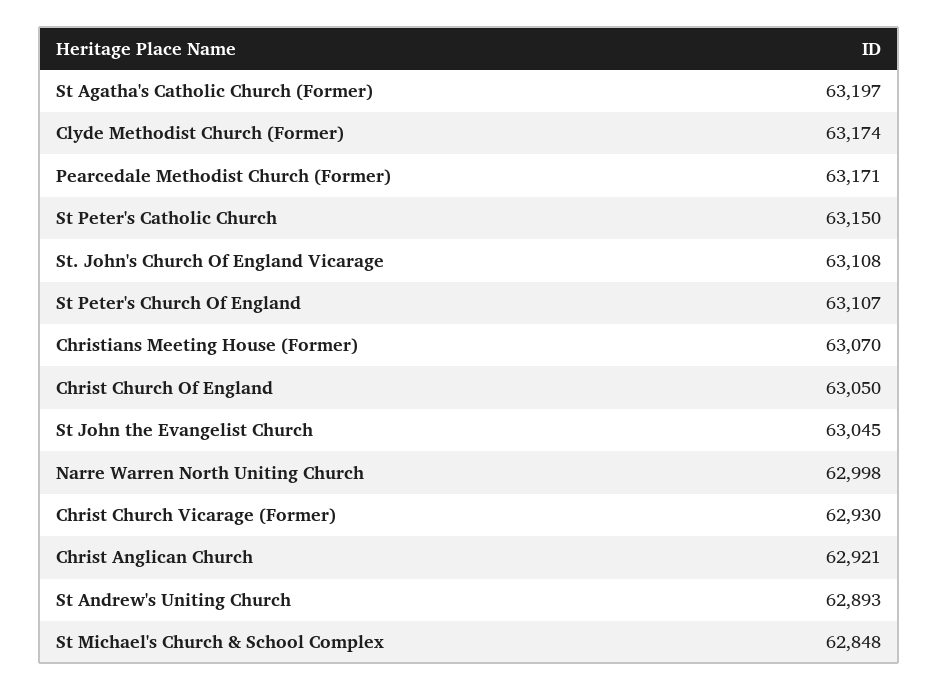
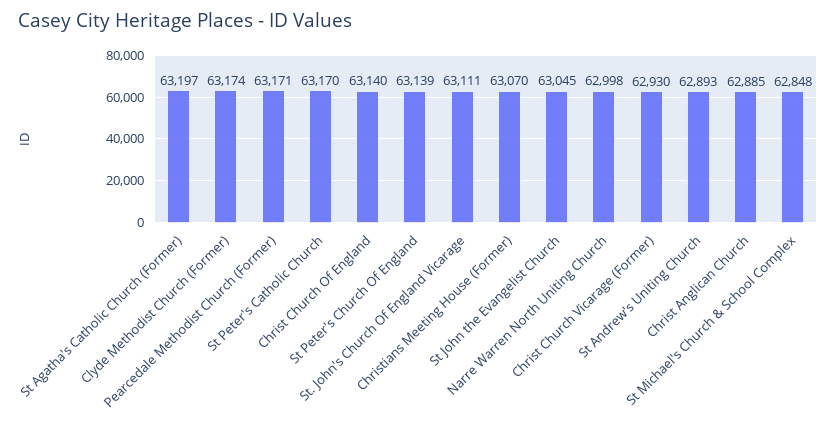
  {
    "St Agatha's Catholic Church (Former)": 63197,
    "Clyde Methodist Church (Former)": 63174,
    "Pearcedale Methodist Church (Former)": 63171,
-   "St Peter's Catholic Church": 63150,
+   "St Peter's Catholic Church": 63170,
-   "St. John's Church Of England Vicarage": 63108,
+   "St. John's Church Of England Vicarage": 63111,
-   "St Peter's Church Of England": 63107,
+   "St Peter's Church Of England": 63139,
    "Christians Meeting House (Former)": 63070,
-   "Christ Church Of England": 63050,
+   "Christ Church Of England": 63140,
    "St John the Evangelist Church": 63045,
    "Narre Warren North Uniting Church": 62998,
    "Christ Church Vicarage (Former)": 62930,
-   "Christ Anglican Church": 62921,
+   "Christ Anglican Church": 62885,
    "St Andrew's Uniting Church": 62893,
    "St Michael's Church & School Complex": 62848
  }

